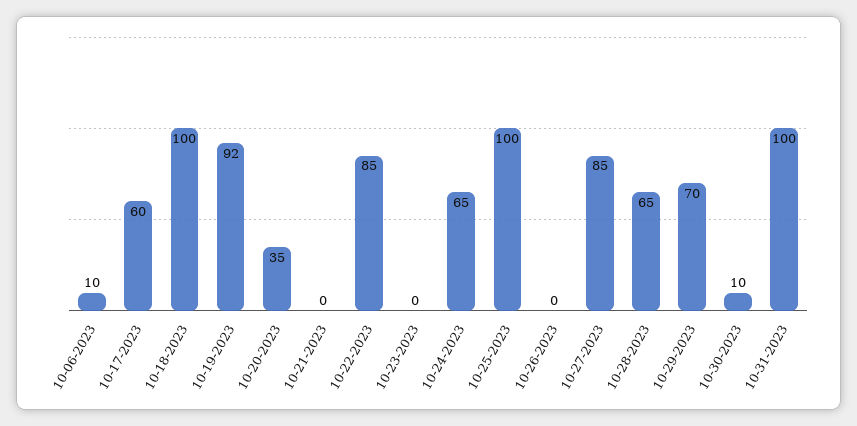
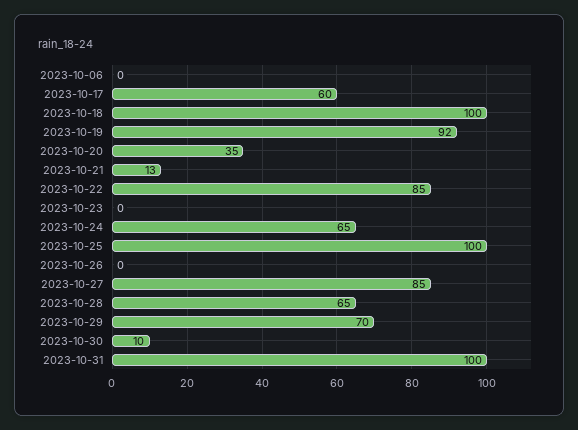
  {
-   "10-06-2023": 10,
+   "10-06-2023": 0,
    "10-17-2023": 60,
    "10-18-2023": 100,
    "10-19-2023": 92,
    "10-20-2023": 35,
-   "10-21-2023": 0,
+   "10-21-2023": 13,
    "10-22-2023": 85,
    "10-23-2023": 0,
    "10-24-2023": 65,
    "10-25-2023": 100,
    "10-26-2023": 0,
    "10-27-2023": 85,
    "10-28-2023": 65,
    "10-29-2023": 70,
    "10-30-2023": 10,
    "10-31-2023": 100
  }

